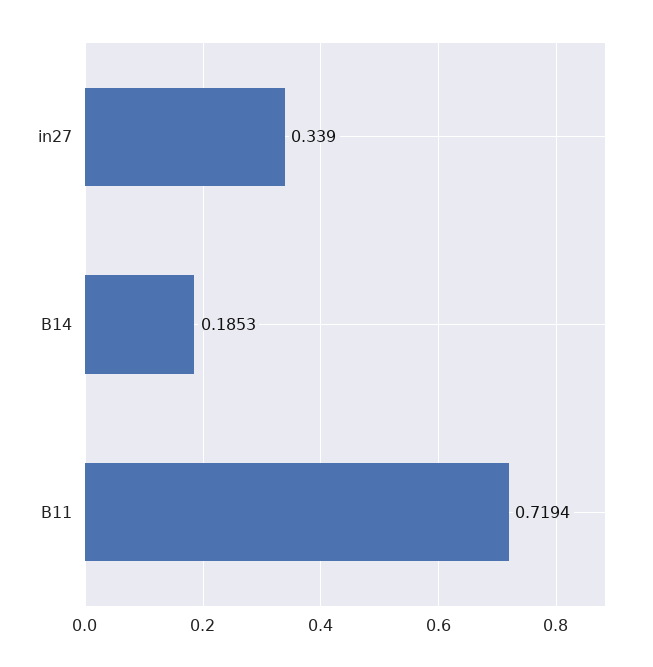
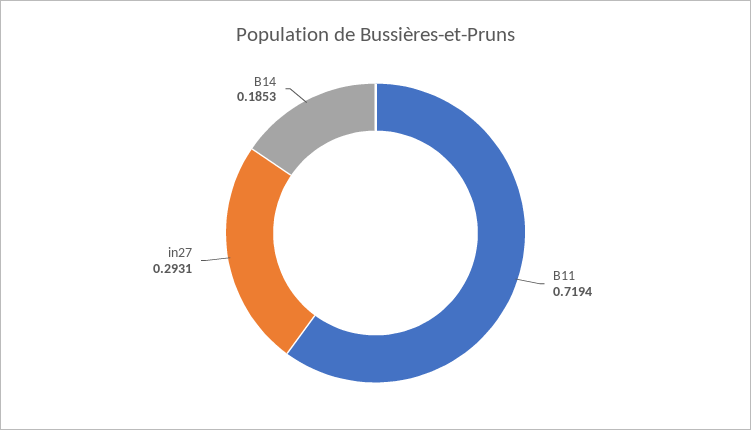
  {
-   "in27": 0.339,
+   "in27": 0.2931,
    "B14": 0.1853,
    "B11": 0.7194
  }

